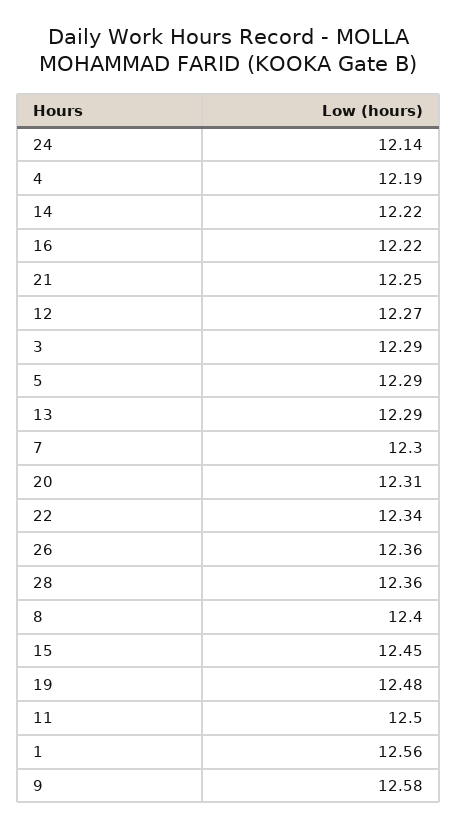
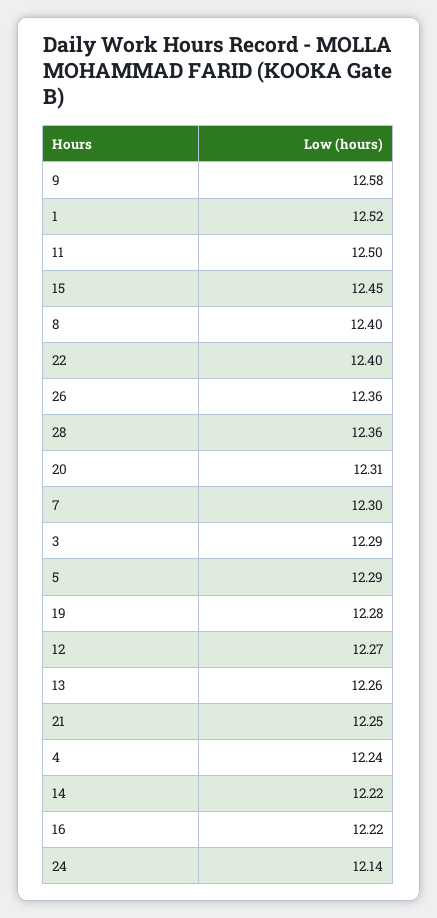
  {
    "24": 12.14,
-   "4": 12.19,
+   "4": 12.24,
    "14": 12.22,
    "16": 12.22,
    "21": 12.25,
    "12": 12.27,
    "3": 12.29,
    "5": 12.29,
-   "13": 12.29,
+   "13": 12.26,
    "7": 12.3,
    "20": 12.31,
-   "22": 12.34,
+   "22": 12.4,
    "26": 12.36,
    "28": 12.36,
    "8": 12.4,
    "15": 12.45,
-   "19": 12.48,
+   "19": 12.28,
    "11": 12.5,
-   "1": 12.56,
+   "1": 12.52,
    "9": 12.58
  }

